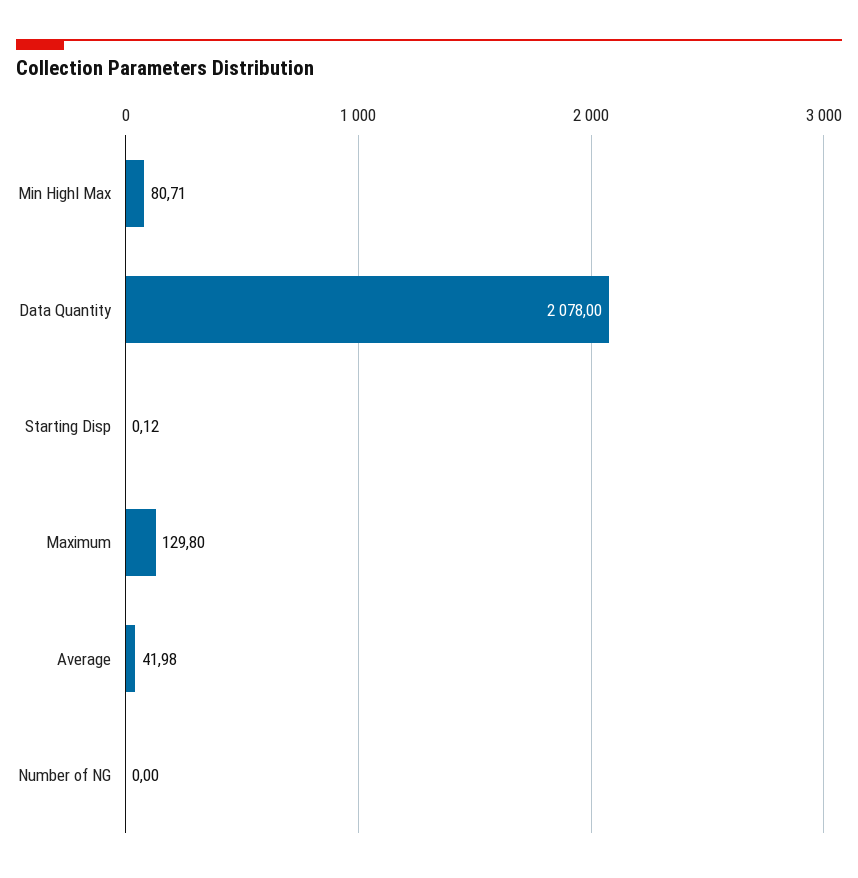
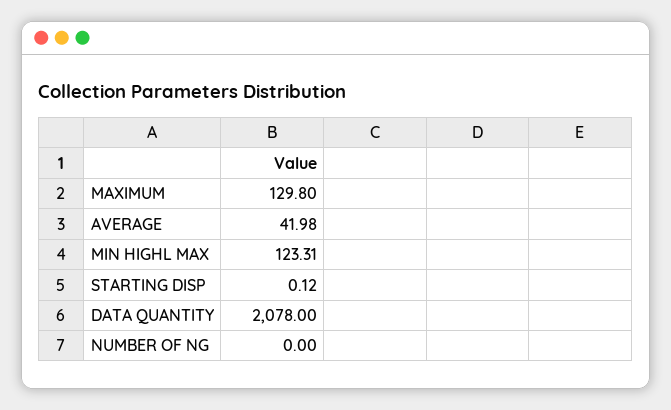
  {
-   "Min Highl Max": 80.71,
+   "Min Highl Max": 123.31,
    "Data Quantity": 2078,
    "Starting Disp": 0.12,
    "Maximum": 129.8,
    "Average": 41.98,
    "Number of NG": 0
  }

